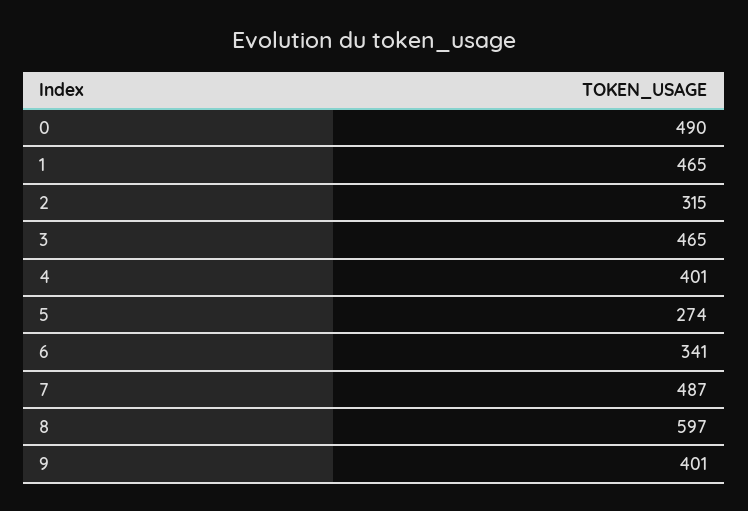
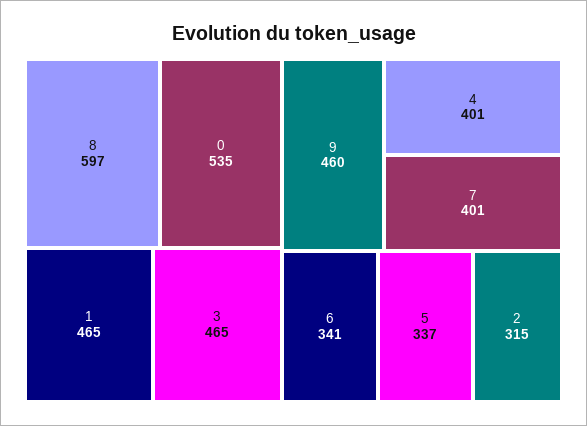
  {
-   "0": 490,
+   "0": 535,
    "1": 465,
    "2": 315,
    "3": 465,
    "4": 401,
-   "5": 274,
+   "5": 337,
    "6": 341,
-   "7": 487,
+   "7": 401,
    "8": 597,
-   "9": 401
+   "9": 460
  }

